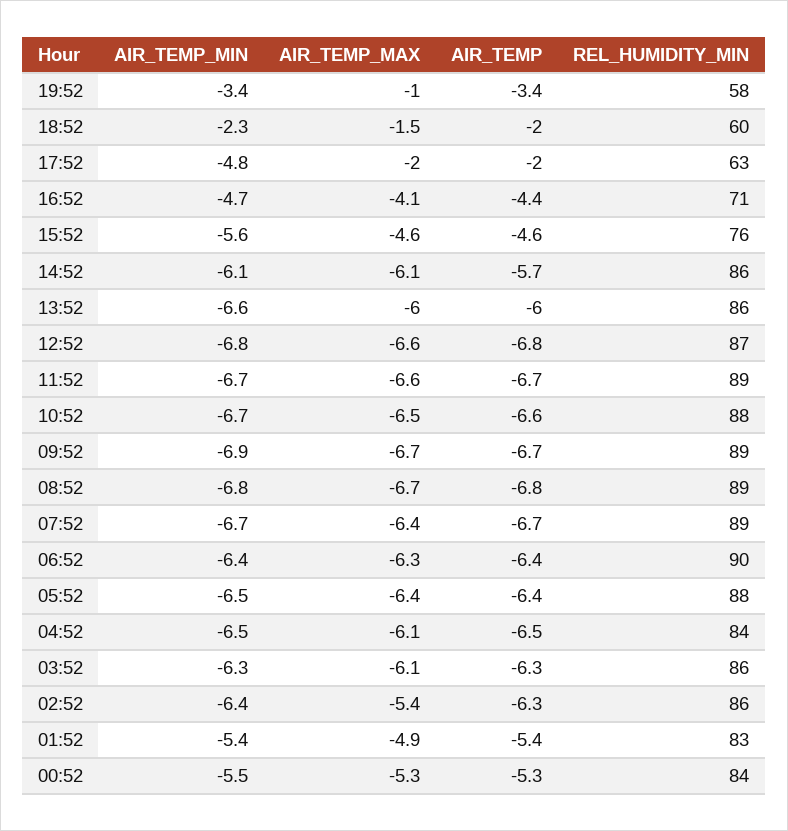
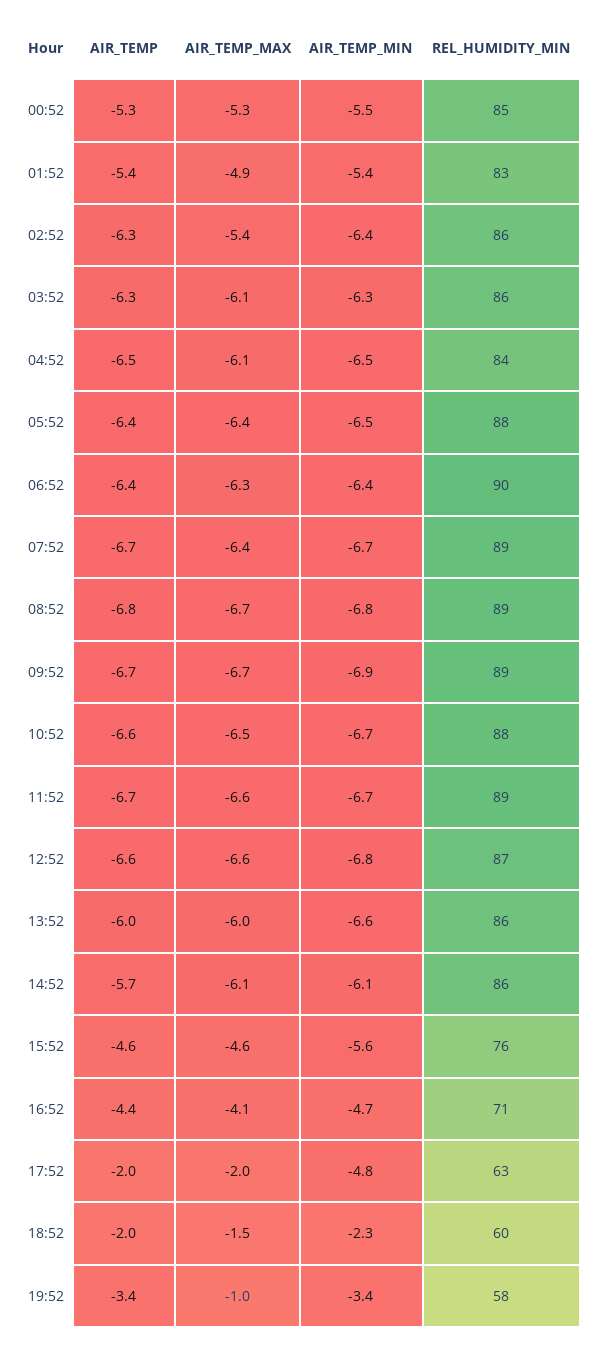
  {
    "AIR_TEMP_MIN": {
      "19:52": -3.4,
      "18:52": -2.3,
      "17:52": -4.8,
      "16:52": -4.7,
      "15:52": -5.6,
      "14:52": -6.1,
      "13:52": -6.6,
      "12:52": -6.8,
      "11:52": -6.7,
      "10:52": -6.7,
      "09:52": -6.9,
      "08:52": -6.8,
      "07:52": -6.7,
      "06:52": -6.4,
      "05:52": -6.5,
      "04:52": -6.5,
      "03:52": -6.3,
      "02:52": -6.4,
      "01:52": -5.4,
      "00:52": -5.5
    },
    "AIR_TEMP_MAX": {
      "19:52": -1,
      "18:52": -1.5,
      "17:52": -2,
      "16:52": -4.1,
      "15:52": -4.6,
      "14:52": -6.1,
      "13:52": -6,
      "12:52": -6.6,
      "11:52": -6.6,
      "10:52": -6.5,
      "09:52": -6.7,
      "08:52": -6.7,
      "07:52": -6.4,
      "06:52": -6.3,
      "05:52": -6.4,
      "04:52": -6.1,
      "03:52": -6.1,
      "02:52": -5.4,
      "01:52": -4.9,
      "00:52": -5.3
    },
    "AIR_TEMP": {
      "19:52": -3.4,
      "18:52": -2,
      "17:52": -2,
      "16:52": -4.4,
      "15:52": -4.6,
      "14:52": -5.7,
      "13:52": -6,
-     "12:52": -6.8,
+     "12:52": -6.6,
      "11:52": -6.7,
      "10:52": -6.6,
      "09:52": -6.7,
      "08:52": -6.8,
      "07:52": -6.7,
      "06:52": -6.4,
      "05:52": -6.4,
      "04:52": -6.5,
      "03:52": -6.3,
      "02:52": -6.3,
      "01:52": -5.4,
      "00:52": -5.3
    },
    "REL_HUMIDITY_MIN": {
      "19:52": 58,
      "18:52": 60,
      "17:52": 63,
      "16:52": 71,
      "15:52": 76,
      "14:52": 86,
      "13:52": 86,
      "12:52": 87,
      "11:52": 89,
      "10:52": 88,
      "09:52": 89,
      "08:52": 89,
      "07:52": 89,
      "06:52": 90,
      "05:52": 88,
      "04:52": 84,
      "03:52": 86,
      "02:52": 86,
      "01:52": 83,
-     "00:52": 84
+     "00:52": 85
    }
  }

